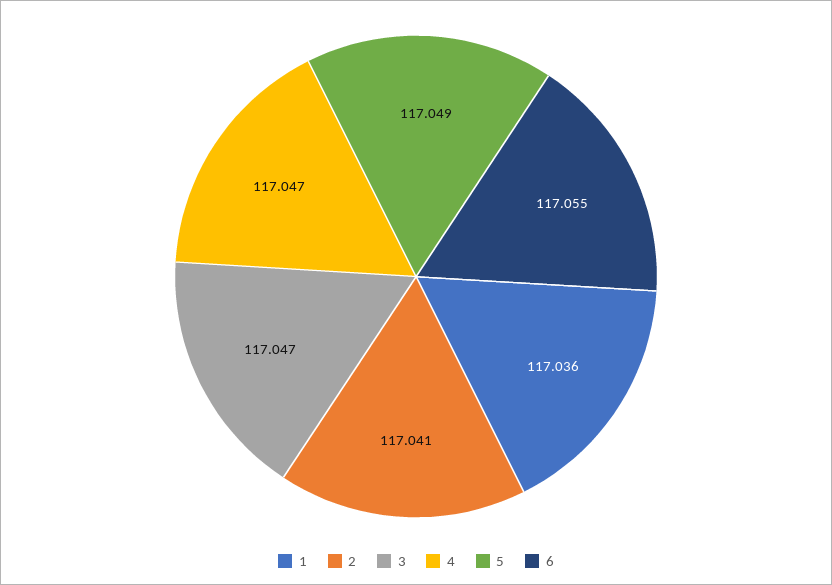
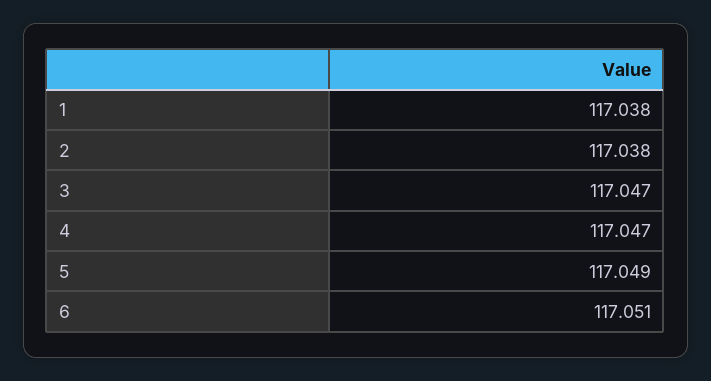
  {
-   "1": 117.036,
+   "1": 117.038,
-   "2": 117.041,
+   "2": 117.038,
    "3": 117.047,
    "4": 117.047,
    "5": 117.049,
-   "6": 117.055
+   "6": 117.051
  }

